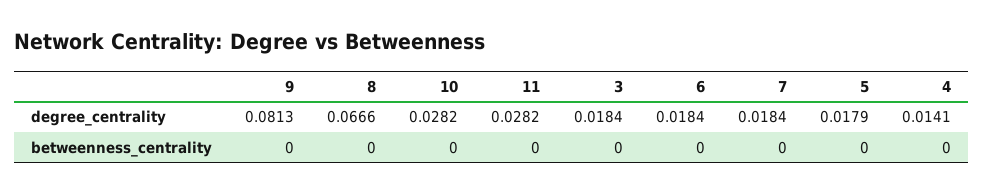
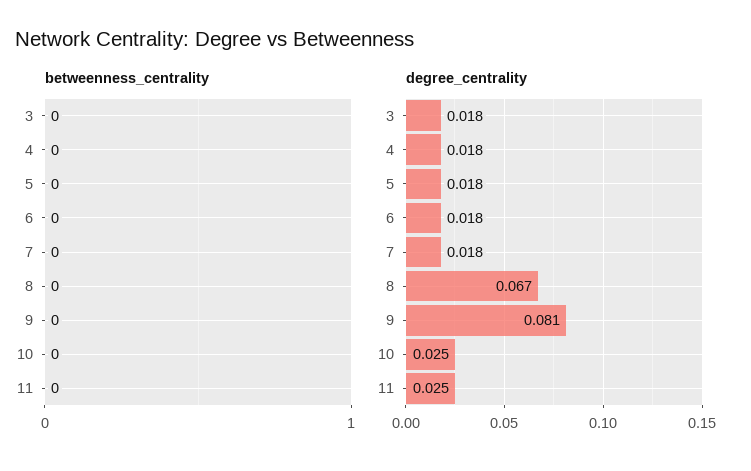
  {
    "degree_centrality": {
      "9": 0.0813,
      "8": 0.0666,
-     "10": 0.0282,
+     "10": 0.025,
-     "11": 0.0282,
+     "11": 0.025,
      "3": 0.0184,
      "6": 0.0184,
      "7": 0.0184,
      "5": 0.0179,
-     "4": 0.0141
+     "4": 0.018
    },
    "betweenness_centrality": {
      "9": 0,
      "8": 0,
      "10": 0,
      "11": 0,
      "3": 0,
      "6": 0,
      "7": 0,
      "5": 0,
      "4": 0
    }
  }

